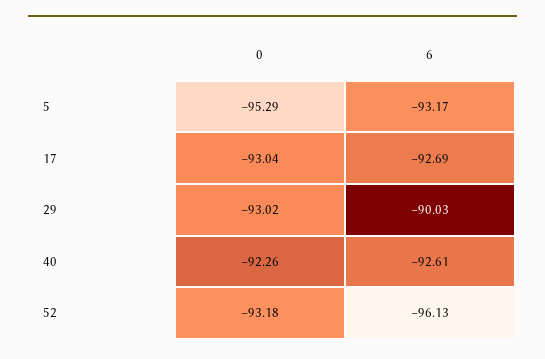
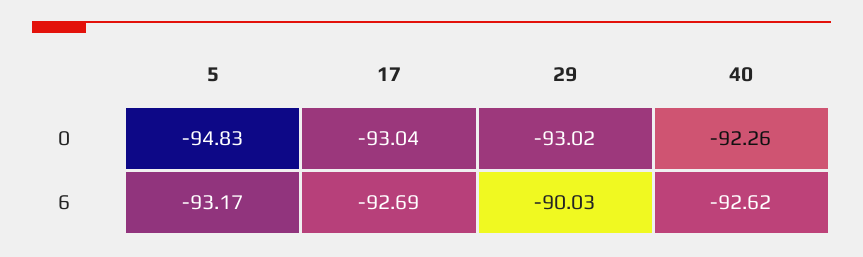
  {
    "0": {
-     "5": -95.29,
+     "5": -94.83,
      "17": -93.04,
      "29": -93.02,
-     "40": -92.26,
+     "40": -92.26
-     "52": -93.18
    },
    "6": {
      "5": -93.17,
      "17": -92.69,
      "29": -90.03,
-     "40": -92.61,
+     "40": -92.62
-     "52": -96.13
    }
  }

